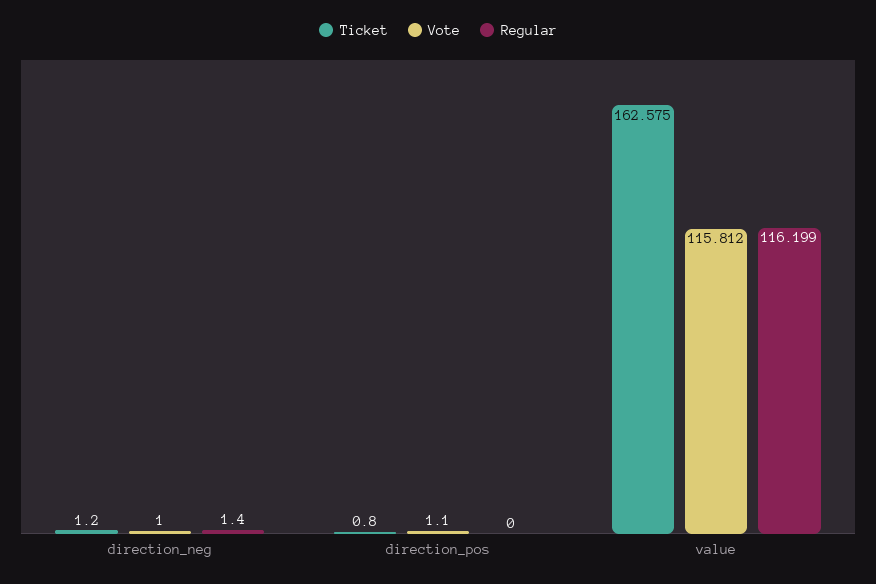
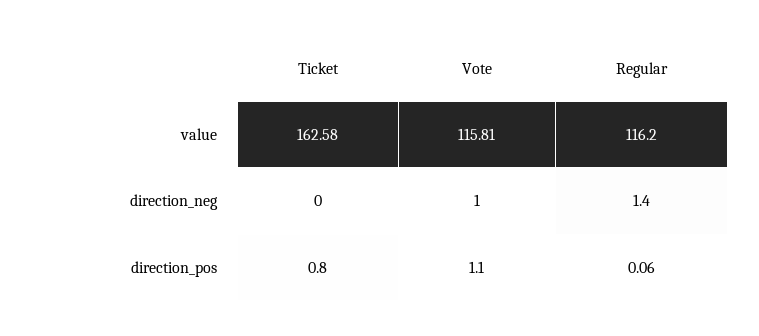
  {
    "Ticket": {
-     "direction_neg": 1.2,
+     "direction_neg": 0,
      "direction_pos": 0.8,
      "value": 162.575
    },
    "Vote": {
      "direction_neg": 1,
      "direction_pos": 1.1,
      "value": 115.812
    },
    "Regular": {
      "direction_neg": 1.4,
-     "direction_pos": 0,
+     "direction_pos": 0.06,
      "value": 116.199
    }
  }

